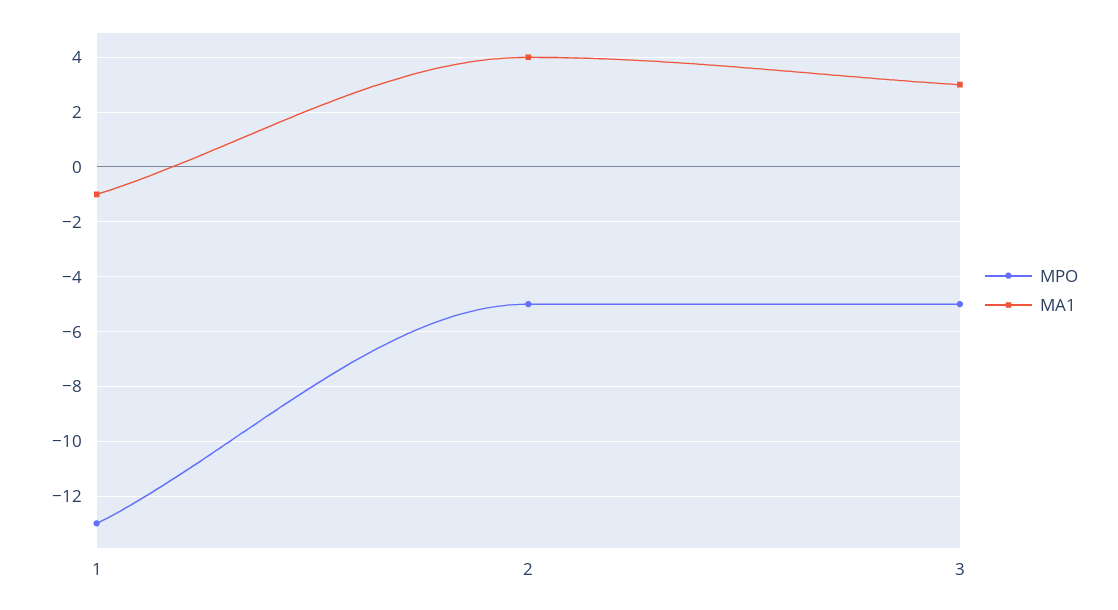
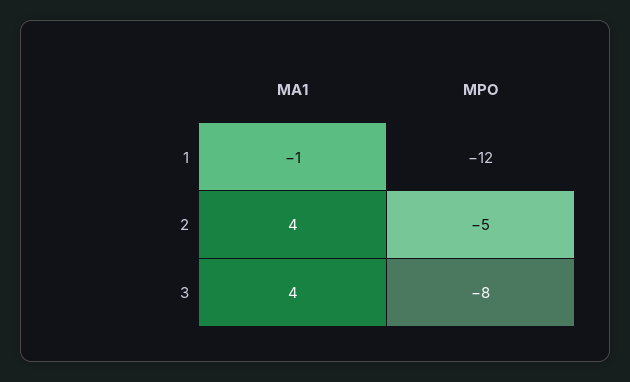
  {
    "MPO": {
-     "1": -13,
+     "1": -12,
      "2": -5,
-     "3": -5
+     "3": -8
    },
    "MA1": {
      "1": -1,
      "2": 4,
-     "3": 3
+     "3": 4
    }
  }

